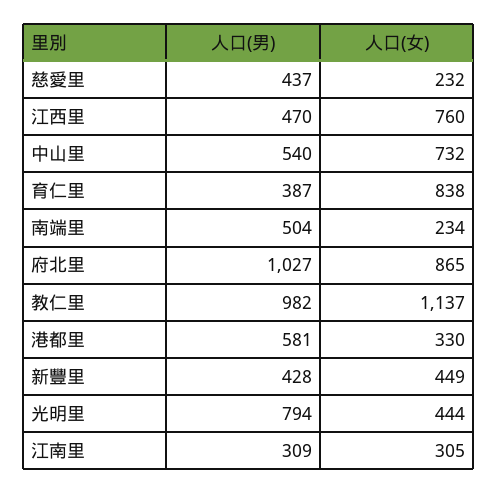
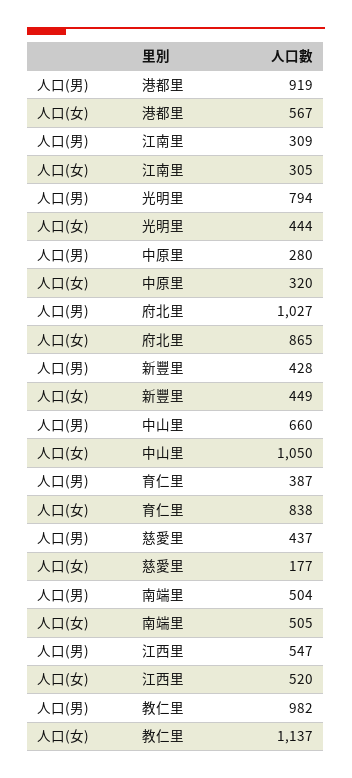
  {
    "人口(男)": {
      "慈愛里": 437,
-     "江西里": 470,
+     "江西里": 547,
-     "中山里": 540,
+     "中山里": 660,
      "育仁里": 387,
      "南端里": 504,
      "府北里": 1027,
      "教仁里": 982,
-     "港都里": 581,
+     "港都里": 919,
      "新豐里": 428,
      "光明里": 794,
-     "江南里": 309
+     "江南里": 309,
+     "中原里": 280
    },
    "人口(女)": {
-     "慈愛里": 232,
+     "慈愛里": 177,
-     "江西里": 760,
+     "江西里": 520,
-     "中山里": 732,
+     "中山里": 1050,
      "育仁里": 838,
-     "南端里": 234,
+     "南端里": 505,
      "府北里": 865,
      "教仁里": 1137,
-     "港都里": 330,
+     "港都里": 567,
      "新豐里": 449,
      "光明里": 444,
-     "江南里": 305
+     "江南里": 305,
+     "中原里": 320
    }
  }

